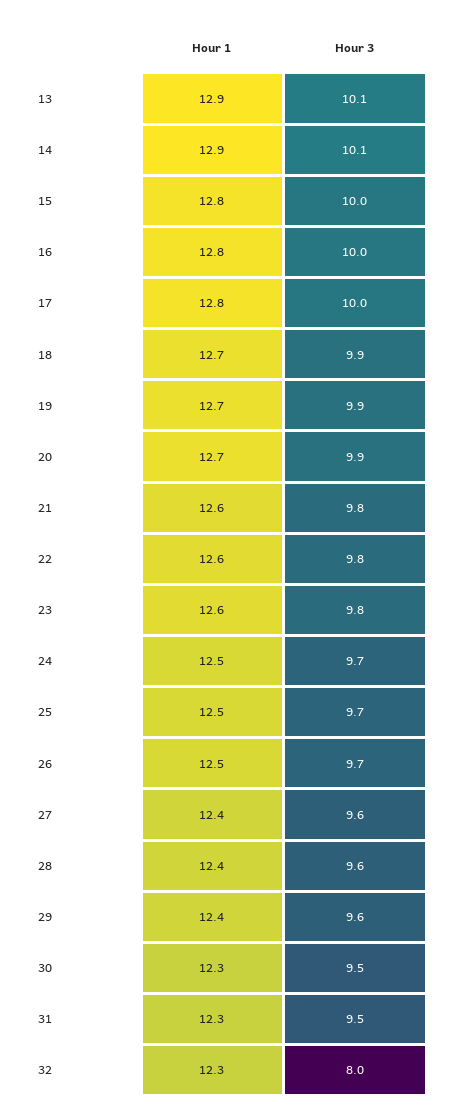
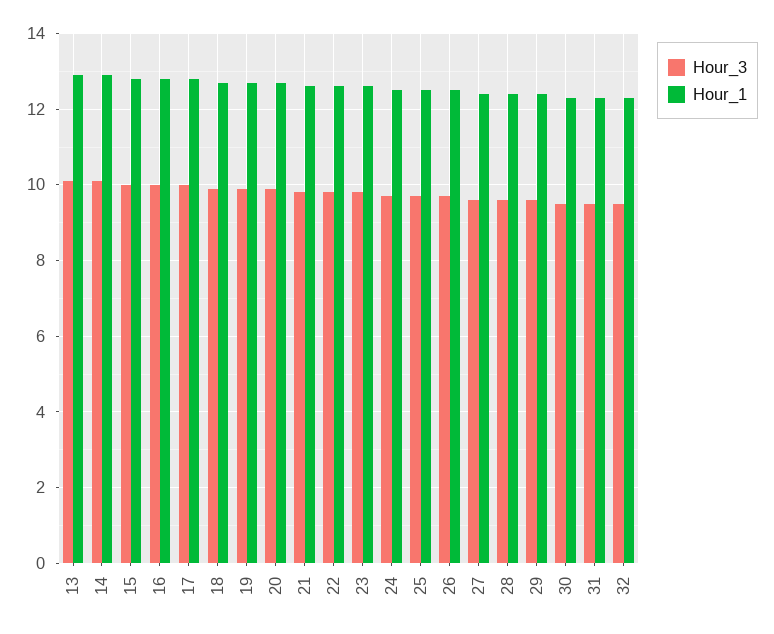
  {
    "Hour 1": {
      "13": 12.9,
      "14": 12.9,
      "15": 12.8,
      "16": 12.8,
      "17": 12.8,
      "18": 12.7,
      "19": 12.7,
      "20": 12.7,
      "21": 12.6,
      "22": 12.6,
      "23": 12.6,
      "24": 12.5,
      "25": 12.5,
      "26": 12.5,
      "27": 12.4,
      "28": 12.4,
      "29": 12.4,
      "30": 12.3,
      "31": 12.3,
      "32": 12.3
    },
    "Hour 3": {
      "13": 10.1,
      "14": 10.1,
      "15": 10,
      "16": 10,
      "17": 10,
      "18": 9.9,
      "19": 9.9,
      "20": 9.9,
      "21": 9.8,
      "22": 9.8,
      "23": 9.8,
      "24": 9.7,
      "25": 9.7,
      "26": 9.7,
      "27": 9.6,
      "28": 9.6,
      "29": 9.6,
      "30": 9.5,
      "31": 9.5,
-     "32": 8
+     "32": 9.5
    }
  }

